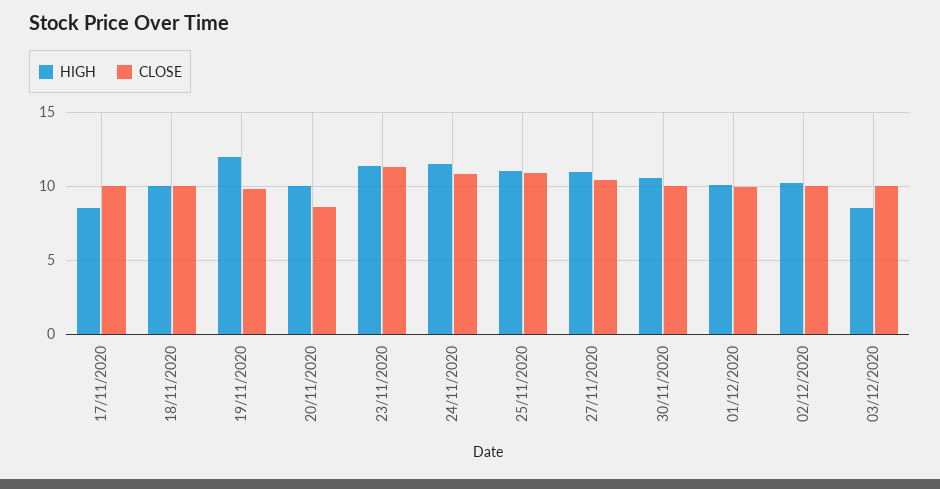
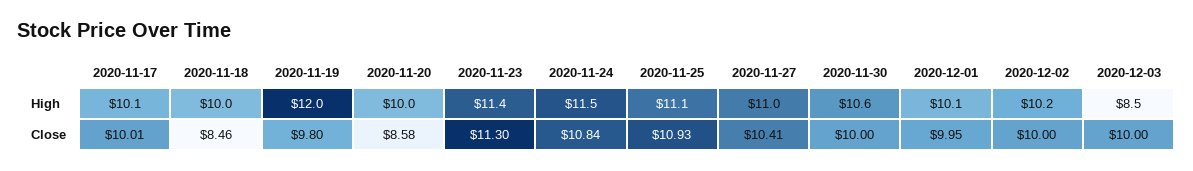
  {
    "HIGH": {
-     "17/11/2020": 8.5,
+     "17/11/2020": 10.1,
      "18/11/2020": 10,
      "19/11/2020": 12,
      "20/11/2020": 10,
      "23/11/2020": 11.4,
      "24/11/2020": 11.5,
      "25/11/2020": 11.1,
      "27/11/2020": 11,
      "30/11/2020": 10.6,
      "01/12/2020": 10.1,
      "02/12/2020": 10.2,
      "03/12/2020": 8.5
    },
    "CLOSE": {
      "17/11/2020": 10.01,
-     "18/11/2020": 10,
+     "18/11/2020": 8.46,
      "19/11/2020": 9.8,
      "20/11/2020": 8.58,
      "23/11/2020": 11.3,
      "24/11/2020": 10.84,
      "25/11/2020": 10.93,
      "27/11/2020": 10.41,
      "30/11/2020": 10,
      "01/12/2020": 9.95,
      "02/12/2020": 10,
      "03/12/2020": 10
    }
  }

